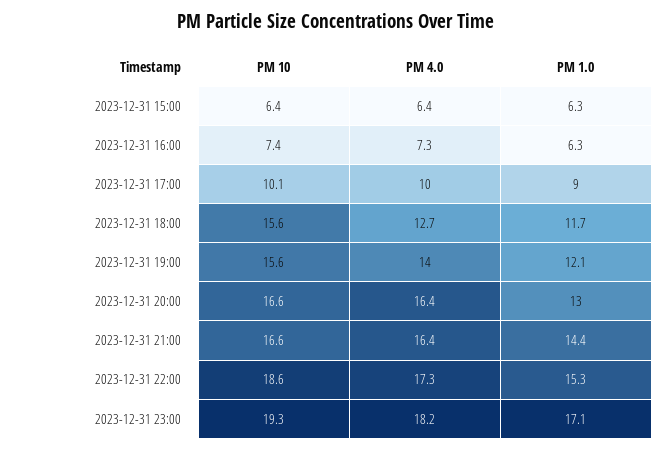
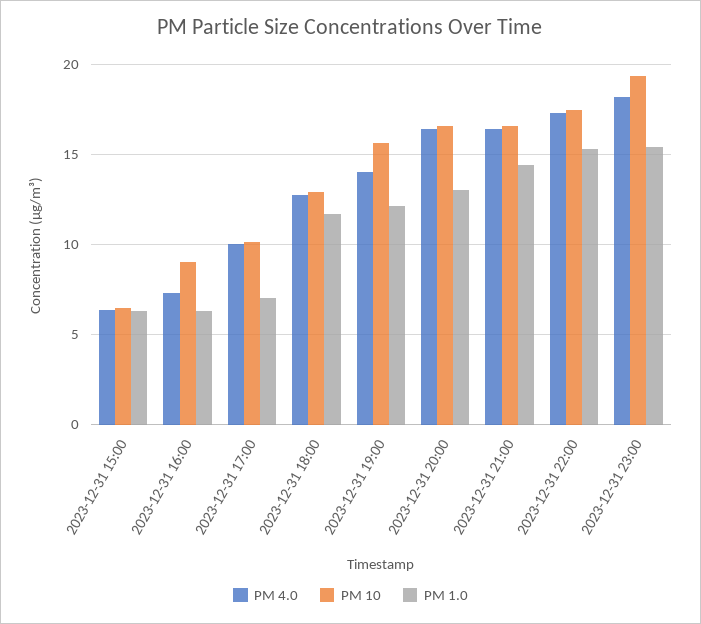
  {
    "PM 10": {
      "2023-12-31 15:00": 6.4,
-     "2023-12-31 16:00": 7.4,
+     "2023-12-31 16:00": 9,
      "2023-12-31 17:00": 10.1,
-     "2023-12-31 18:00": 15.6,
+     "2023-12-31 18:00": 13,
      "2023-12-31 19:00": 15.6,
      "2023-12-31 20:00": 16.6,
      "2023-12-31 21:00": 16.6,
-     "2023-12-31 22:00": 18.6,
+     "2023-12-31 22:00": 17.5,
      "2023-12-31 23:00": 19.3
    },
    "PM 4.0": {
      "2023-12-31 15:00": 6.4,
      "2023-12-31 16:00": 7.3,
      "2023-12-31 17:00": 10,
      "2023-12-31 18:00": 12.7,
      "2023-12-31 19:00": 14,
      "2023-12-31 20:00": 16.4,
      "2023-12-31 21:00": 16.4,
      "2023-12-31 22:00": 17.3,
      "2023-12-31 23:00": 18.2
    },
    "PM 1.0": {
      "2023-12-31 15:00": 6.3,
      "2023-12-31 16:00": 6.3,
-     "2023-12-31 17:00": 9,
+     "2023-12-31 17:00": 7,
      "2023-12-31 18:00": 11.7,
      "2023-12-31 19:00": 12.1,
      "2023-12-31 20:00": 13,
      "2023-12-31 21:00": 14.4,
      "2023-12-31 22:00": 15.3,
-     "2023-12-31 23:00": 17.1
+     "2023-12-31 23:00": 15.5
    }
  }

